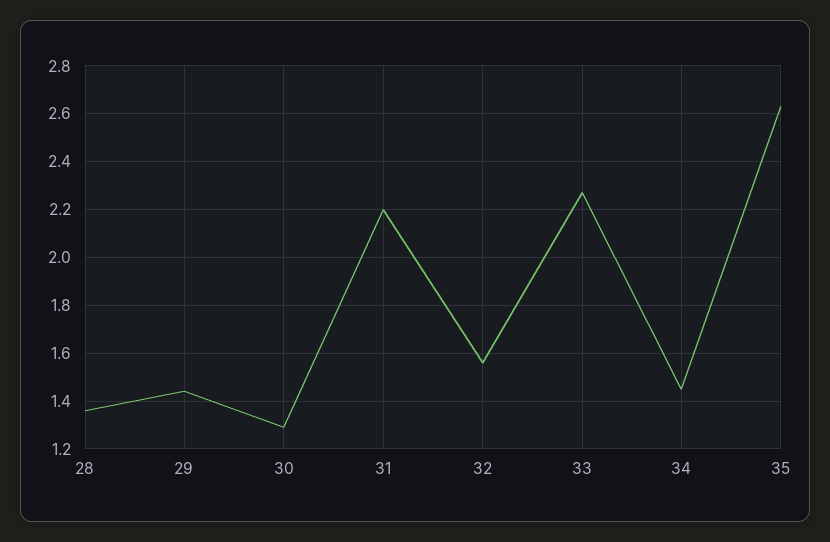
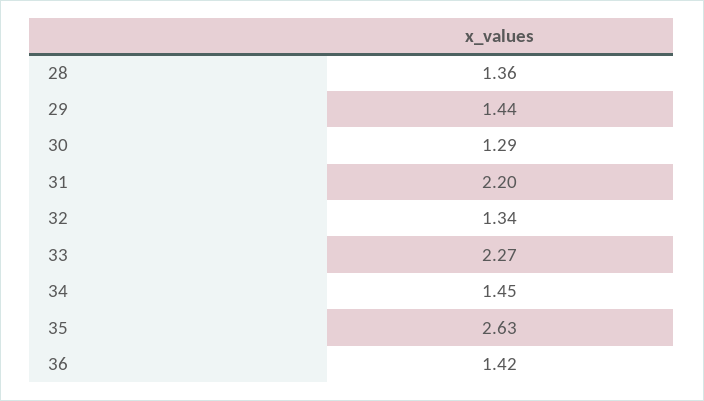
  {
    "28": 1.36,
    "29": 1.44,
    "30": 1.29,
    "31": 2.2,
-   "32": 1.55,
+   "32": 1.34,
    "33": 2.27,
    "34": 1.45,
-   "35": 2.63
+   "35": 2.63,
+   "36": 1.42
  }

